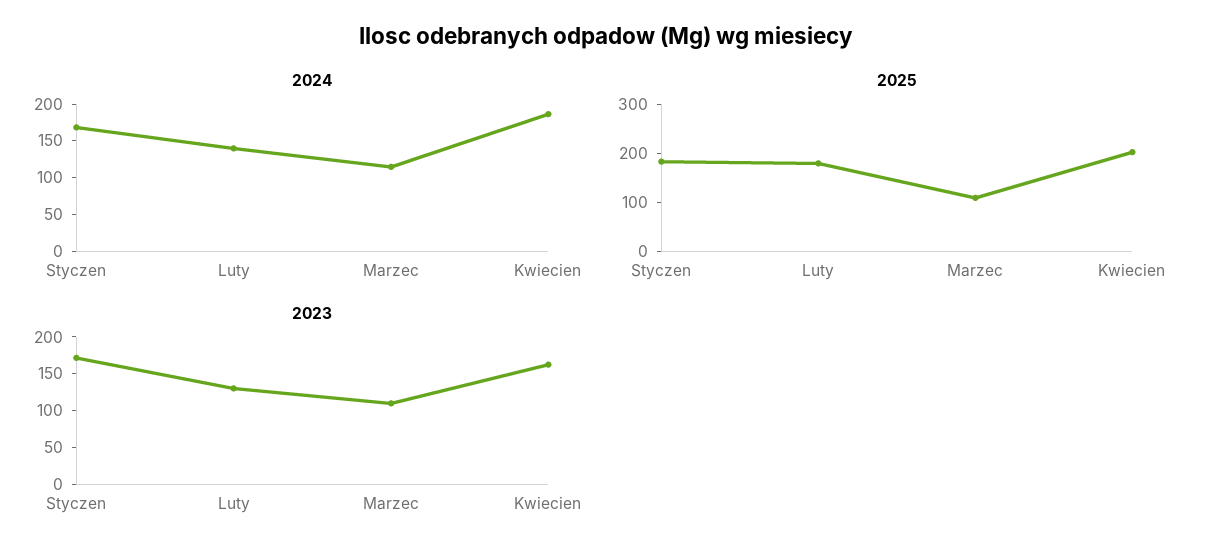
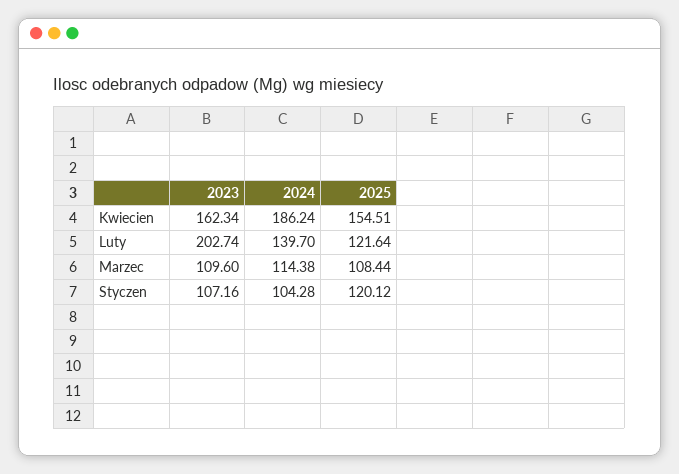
  {
    "2024": {
-     "Styczen": 175,
+     "Styczen": 104.28,
      "Luty": 139.7,
      "Marzec": 114.38,
      "Kwiecien": 186.24
    },
    "2025": {
-     "Styczen": 180,
+     "Styczen": 120.12,
-     "Luty": 180,
+     "Luty": 121.64,
      "Marzec": 108.44,
-     "Kwiecien": 200
+     "Kwiecien": 154.51
    },
    "2023": {
-     "Styczen": 175,
+     "Styczen": 107.16,
-     "Luty": 125,
+     "Luty": 202.74,
      "Marzec": 109.6,
      "Kwiecien": 162.34
    }
  }

